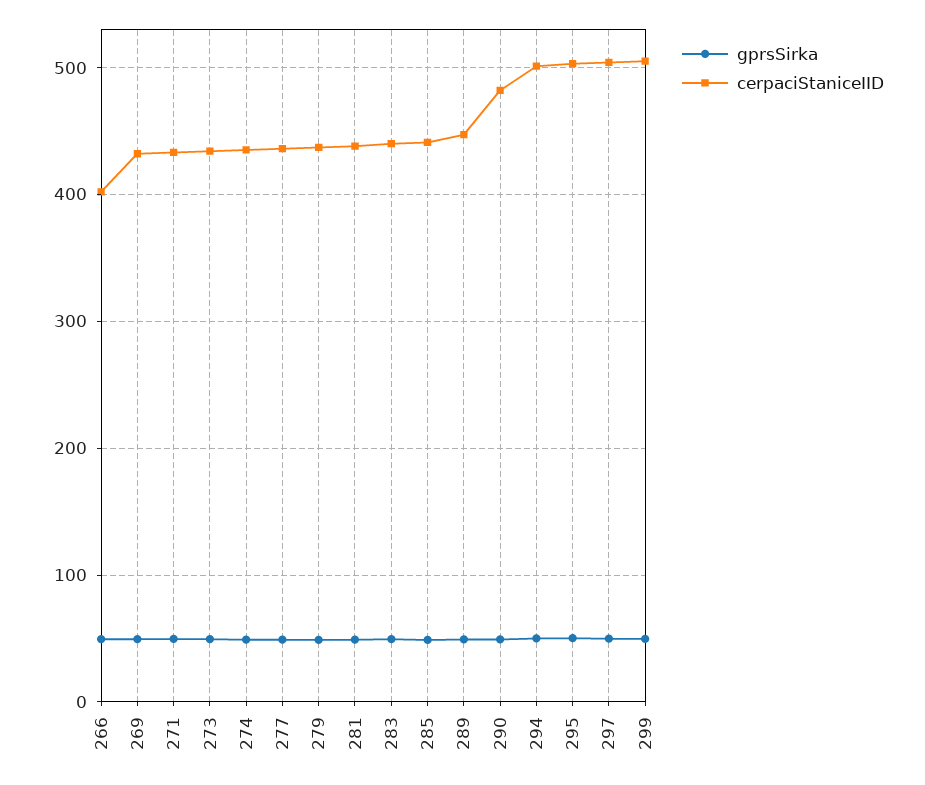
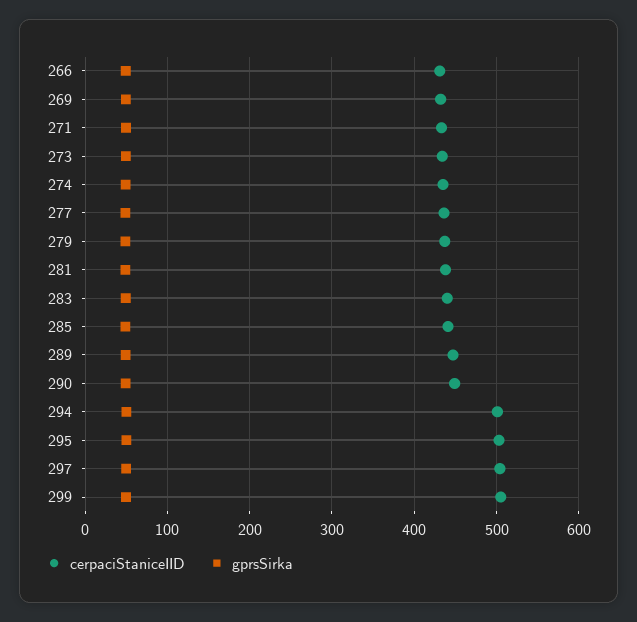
  {
    "gprsSirka": {
      "266": 50,
      "269": 50,
      "271": 50,
      "273": 50,
      "274": 50,
      "277": 50,
      "279": 50,
      "281": 50,
      "283": 50,
      "285": 50,
      "289": 50,
      "290": 50,
      "294": 50,
      "295": 50,
      "297": 50,
      "299": 50
    },
    "cerpaciStaniceIID": {
-     "266": 400,
+     "266": 430,
      "269": 430,
      "271": 430,
      "273": 430,
      "274": 440,
      "277": 440,
      "279": 440,
      "281": 440,
      "283": 440,
      "285": 440,
      "289": 450,
-     "290": 480,
+     "290": 450,
      "294": 500,
      "295": 500,
      "297": 500,
      "299": 510
    }
  }

